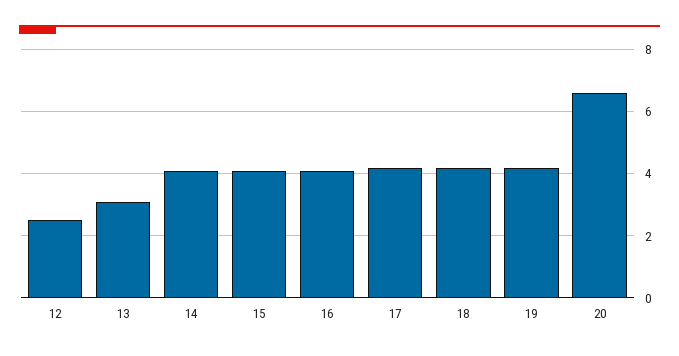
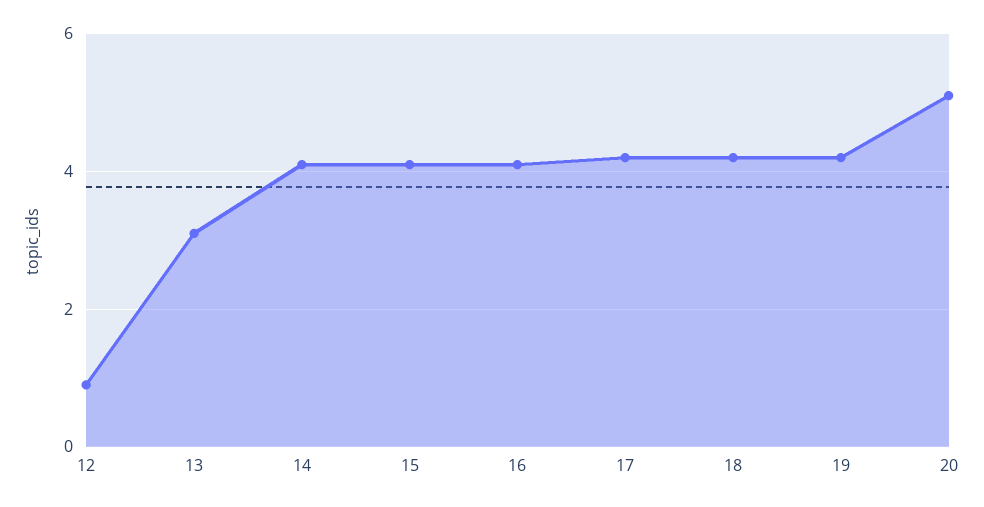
  {
-   "12": 2.5,
+   "12": 1,
    "13": 3,
    "14": 4,
    "15": 4,
    "16": 4,
    "17": 4,
    "18": 4,
    "19": 4,
-   "20": 6.5
+   "20": 5
  }

